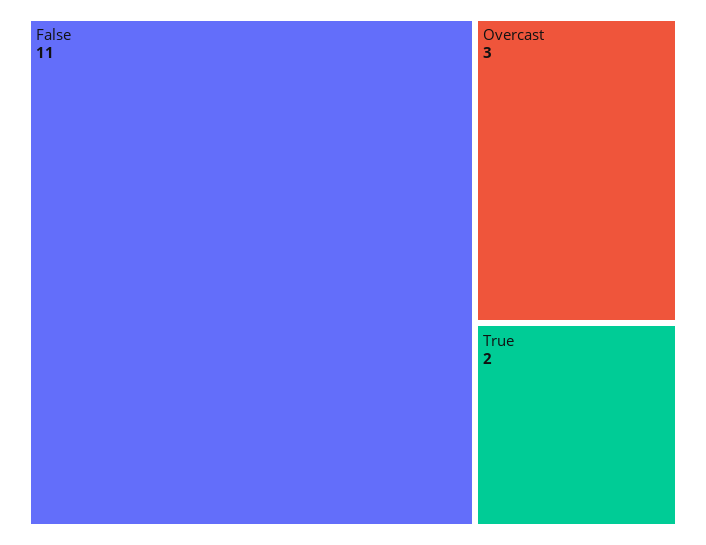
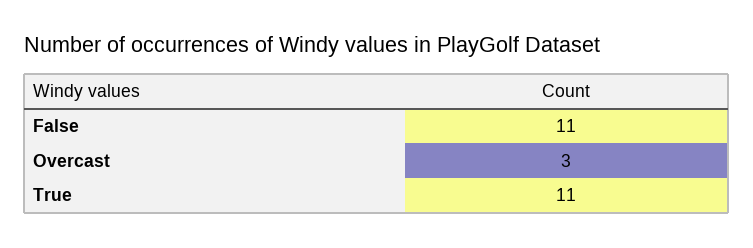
  {
    "False": 11,
    "Overcast": 3,
-   "True": 2
+   "True": 11
  }

